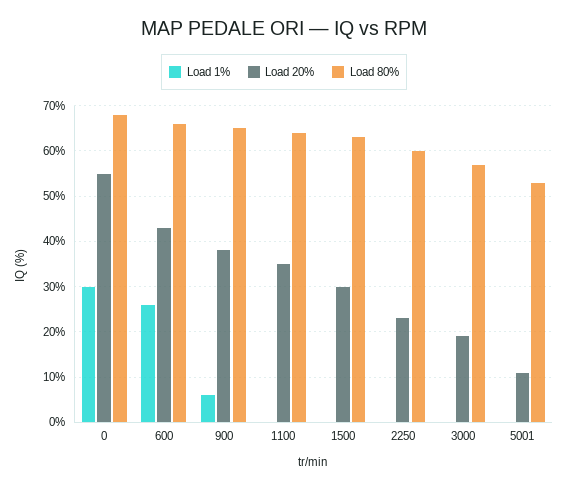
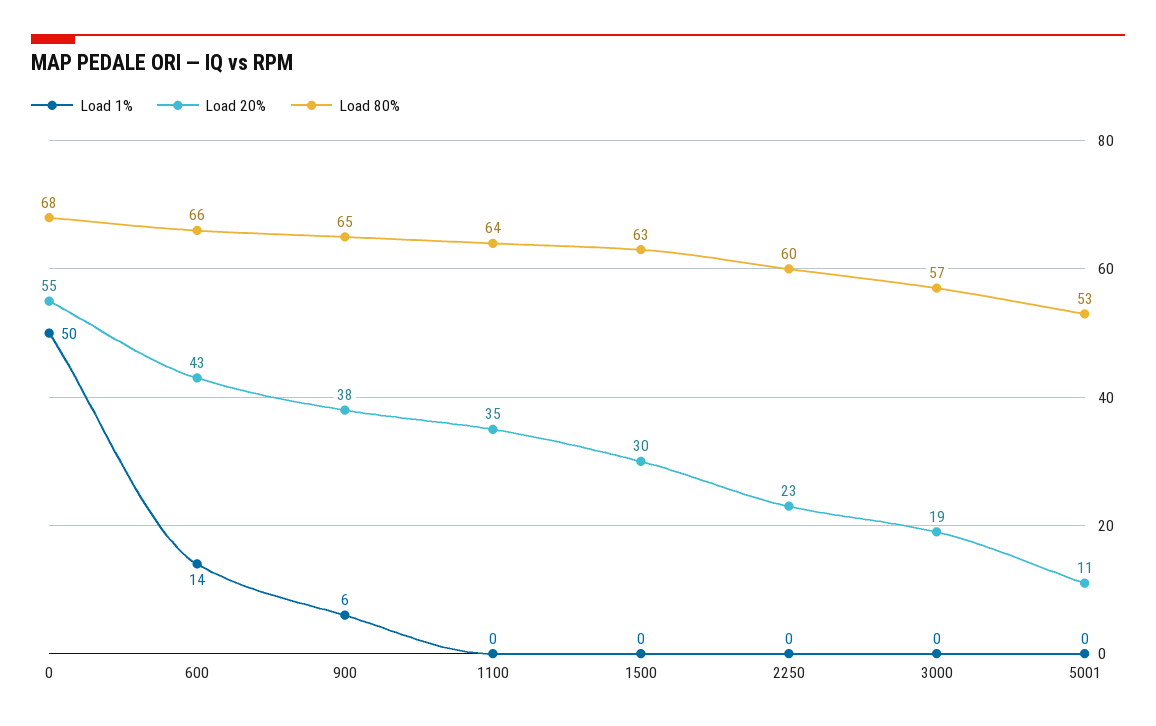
  {
    "Load 1%": {
-     "0": 30,
+     "0": 50,
-     "600": 25,
+     "600": 14,
      "900": 6,
      "1100": 0,
      "1500": 0,
      "2250": 0,
      "3000": 0,
      "5001": 0
    },
    "Load 20%": {
      "0": 55,
      "600": 43,
      "900": 38,
      "1100": 35,
      "1500": 30,
      "2250": 23,
      "3000": 19,
      "5001": 11
    },
    "Load 80%": {
      "0": 68,
      "600": 66,
      "900": 65,
      "1100": 64,
      "1500": 63,
      "2250": 60,
      "3000": 57,
      "5001": 53
    }
  }

